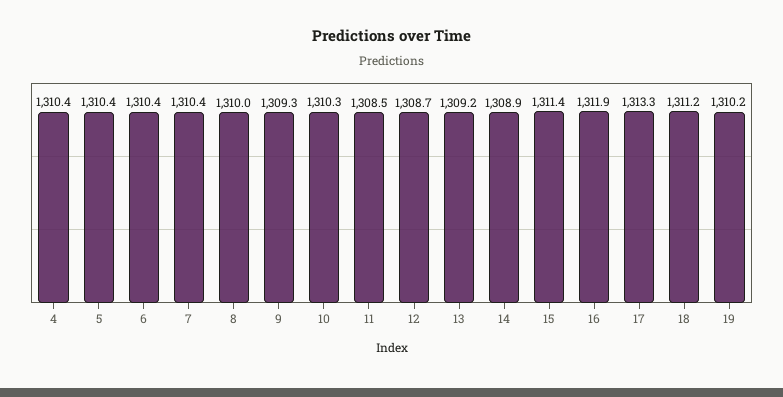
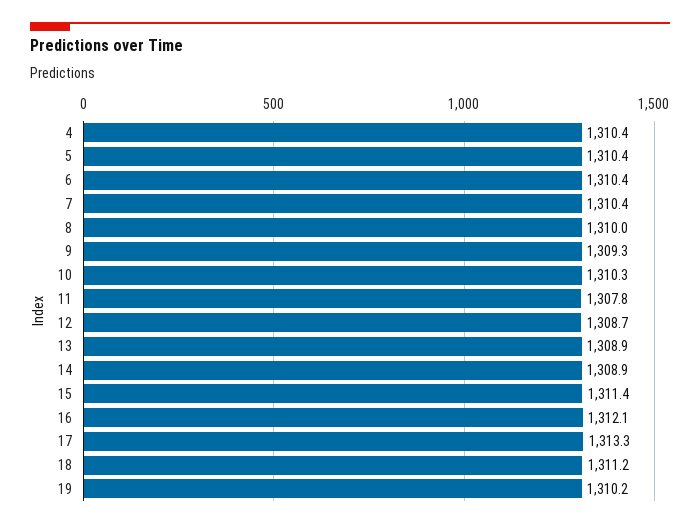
  {
    "4": 1310.4,
    "5": 1310.4,
    "6": 1310.4,
    "7": 1310.4,
    "8": 1310,
    "9": 1309.3,
    "10": 1310.3,
-   "11": 1308.5,
+   "11": 1307.8,
    "12": 1308.7,
-   "13": 1309.2,
+   "13": 1308.9,
    "14": 1308.9,
    "15": 1311.4,
-   "16": 1311.9,
+   "16": 1312.1,
    "17": 1313.3,
    "18": 1311.2,
    "19": 1310.2
  }

